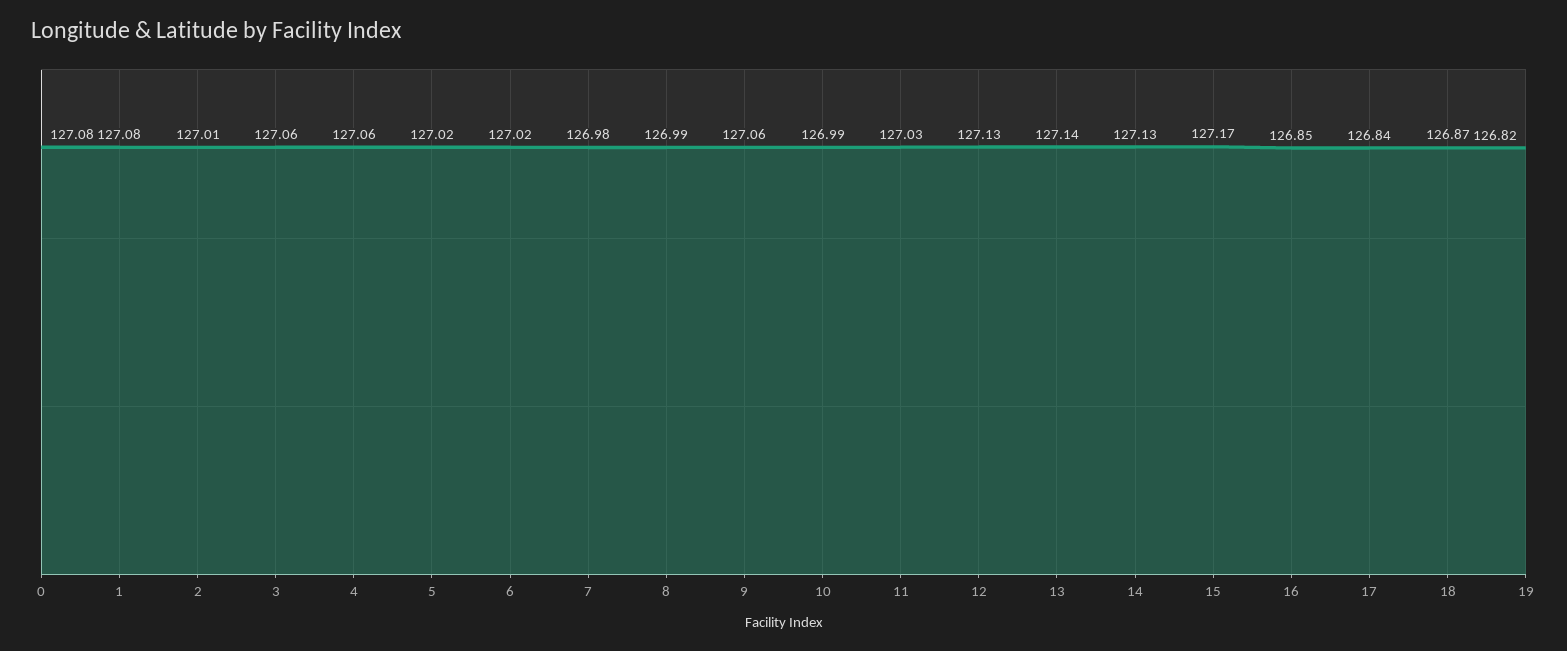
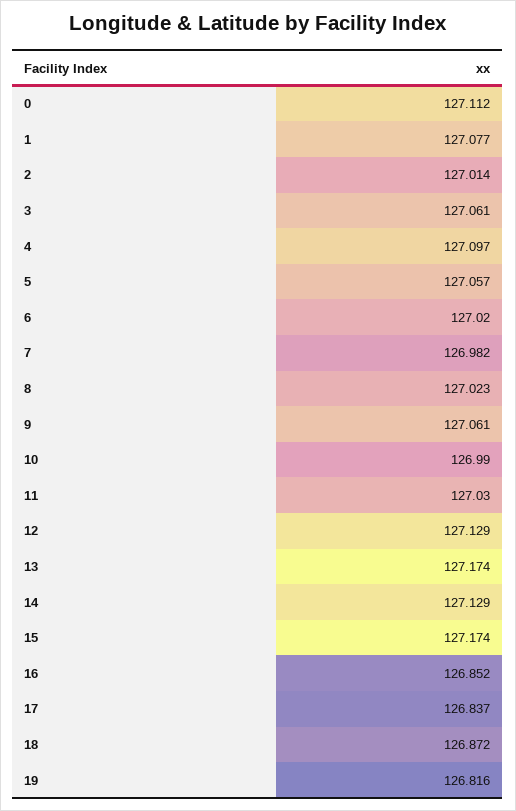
  {
-   "0": 127.08,
+   "0": 127.112,
    "1": 127.077,
    "2": 127.014,
    "3": 127.061,
-   "4": 127.06,
+   "4": 127.097,
-   "5": 127.02,
+   "5": 127.057,
    "6": 127.02,
    "7": 126.982,
-   "8": 126.99,
+   "8": 127.023,
    "9": 127.061,
    "10": 126.99,
    "11": 127.03,
    "12": 127.129,
-   "13": 127.14,
+   "13": 127.174,
    "14": 127.129,
    "15": 127.174,
    "16": 126.852,
    "17": 126.837,
    "18": 126.872,
    "19": 126.816
  }

